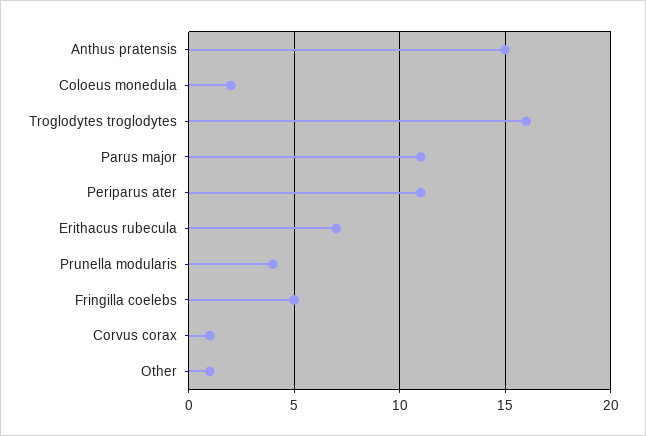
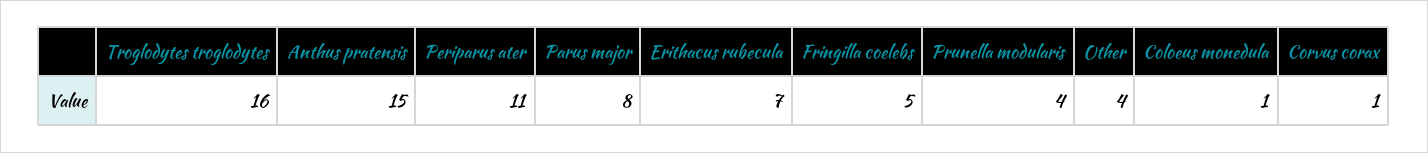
  {
    "Anthus pratensis": 15,
-   "Coloeus monedula": 2,
+   "Coloeus monedula": 1,
    "Troglodytes troglodytes": 16,
-   "Parus major": 11,
+   "Parus major": 8,
    "Periparus ater": 11,
    "Erithacus rubecula": 7,
    "Prunella modularis": 4,
    "Fringilla coelebs": 5,
    "Corvus corax": 1,
-   "Other": 1
+   "Other": 4
  }

